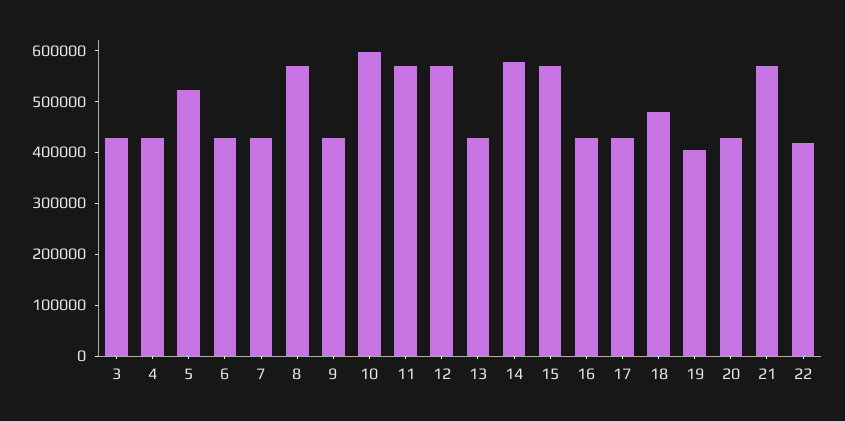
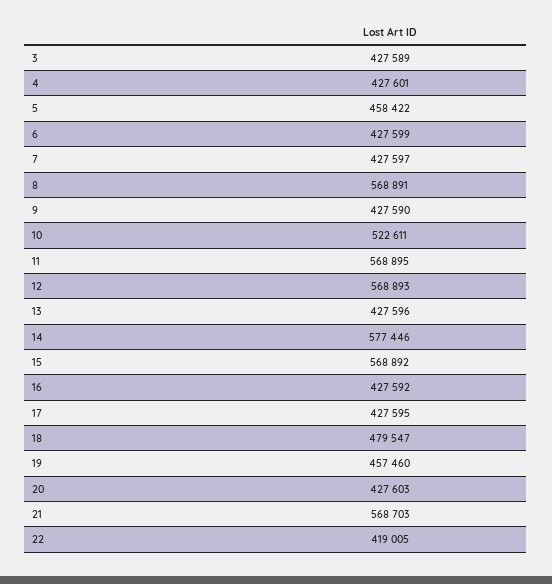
  {
    "3": 427589,
    "4": 427601,
-   "5": 520000,
+   "5": 458422,
    "6": 427599,
    "7": 427597,
    "8": 568891,
    "9": 427590,
-   "10": 600000,
+   "10": 522611,
    "11": 568895,
    "12": 568893,
    "13": 427596,
    "14": 577446,
    "15": 568892,
    "16": 427592,
    "17": 427595,
    "18": 479547,
-   "19": 400000,
+   "19": 457460,
    "20": 427603,
    "21": 568703,
    "22": 419005
  }

